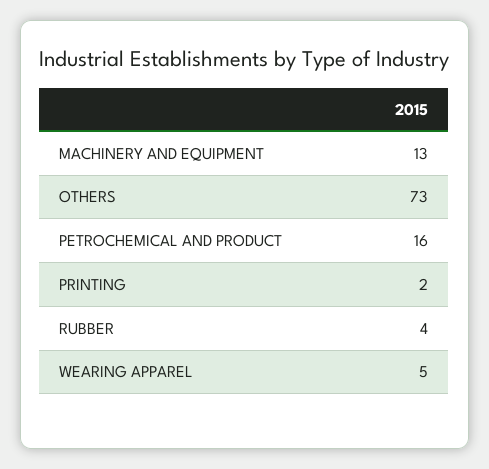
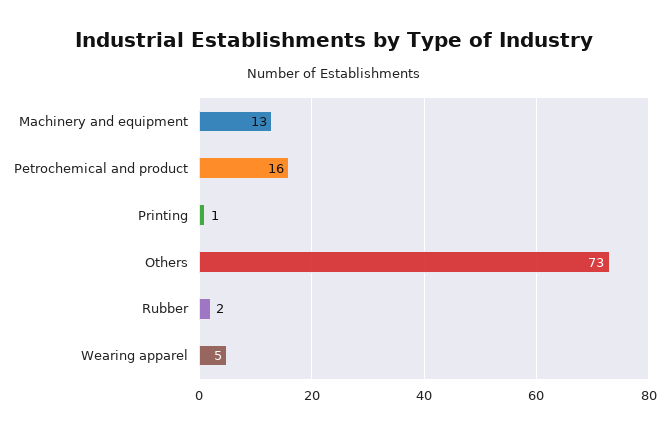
  {
    "MACHINERY AND EQUIPMENT": 13,
    "OTHERS": 73,
    "PETROCHEMICAL AND PRODUCT": 16,
-   "PRINTING": 2,
+   "PRINTING": 1,
-   "RUBBER": 4,
+   "RUBBER": 2,
    "WEARING APPAREL": 5
  }

